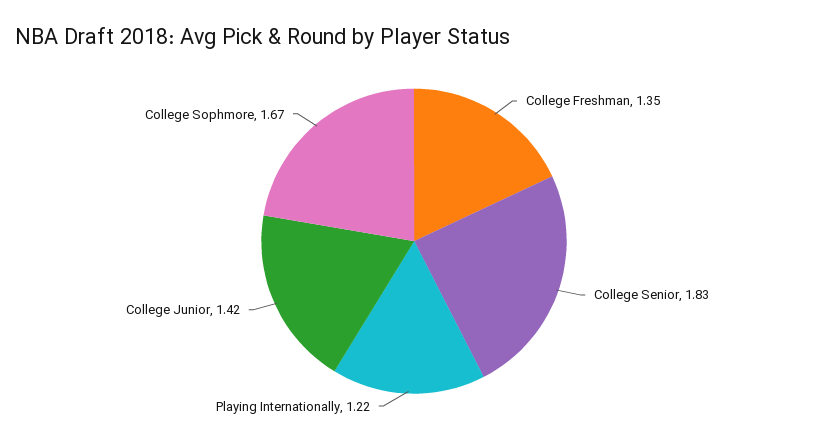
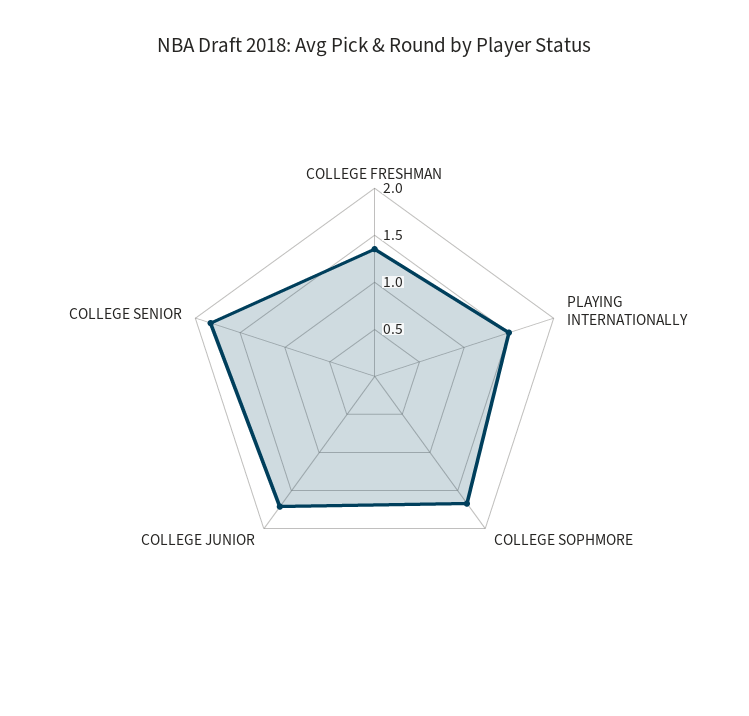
  {
    "College Freshman": 1.35,
    "College Senior": 1.83,
-   "Playing Internationally": 1.22,
+   "Playing Internationally": 1.5,
-   "College Junior": 1.42,
+   "College Junior": 1.7,
    "College Sophmore": 1.67
  }

